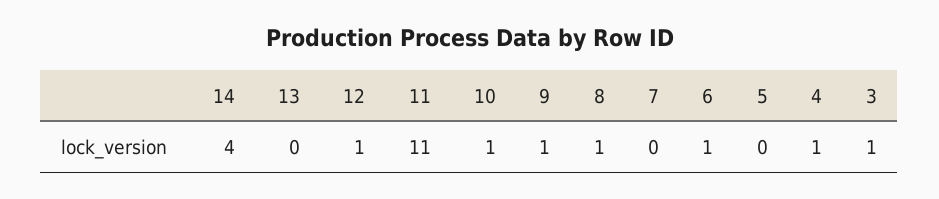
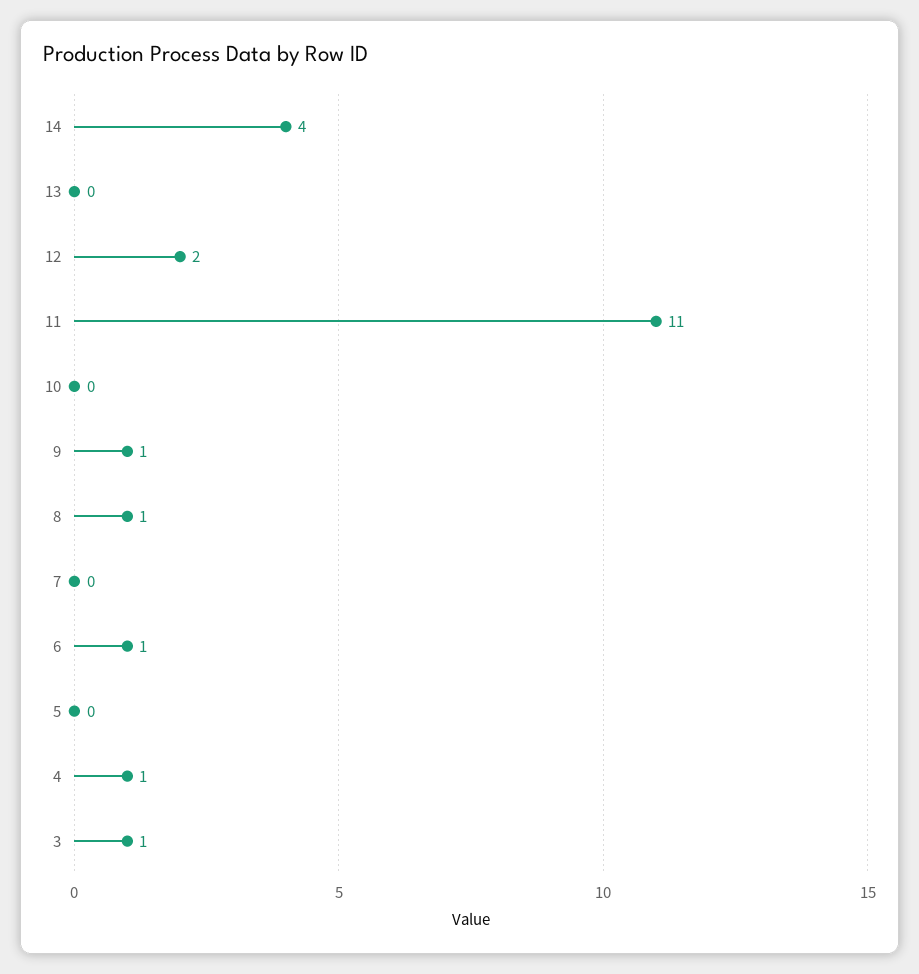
  {
    "14": 4,
    "13": 0,
-   "12": 1,
+   "12": 2,
    "11": 11,
-   "10": 1,
+   "10": 0,
    "9": 1,
    "8": 1,
    "7": 0,
    "6": 1,
    "5": 0,
    "4": 1,
    "3": 1
  }

